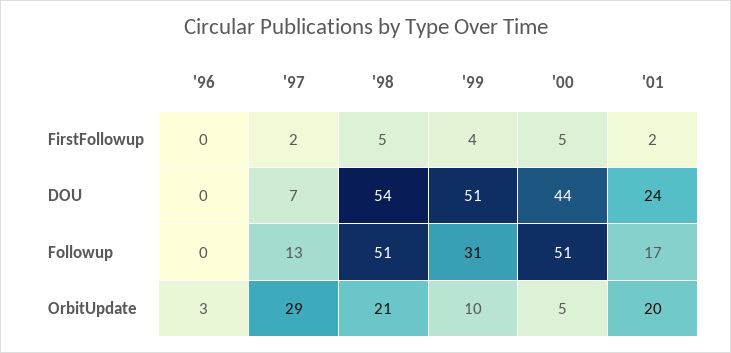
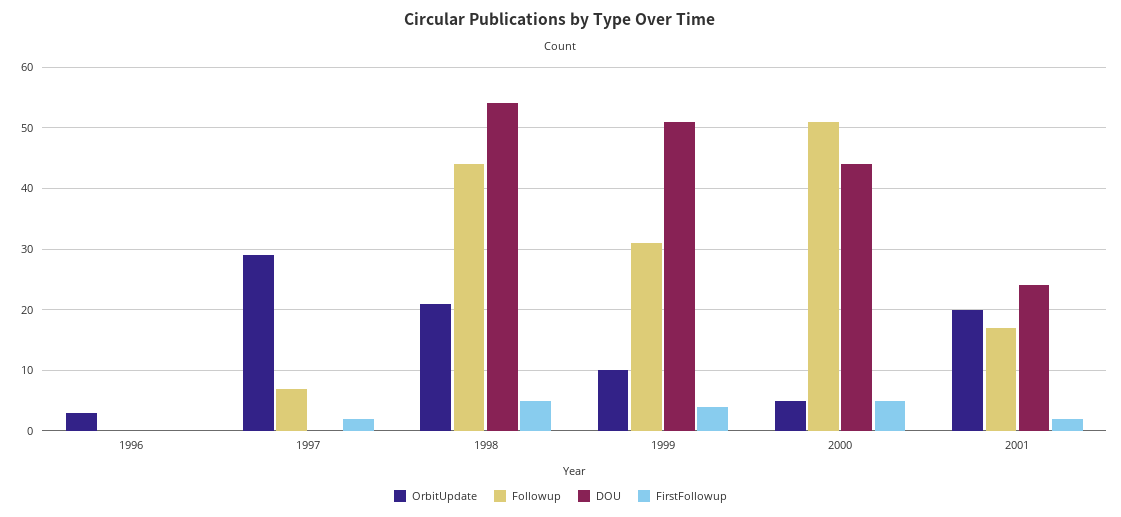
  {
    "FirstFollowup": {
      "'96": 0,
      "'97": 2,
      "'98": 5,
      "'99": 4,
      "'00": 5,
      "'01": 2
    },
    "DOU": {
      "'96": 0,
-     "'97": 7,
+     "'97": 0,
      "'98": 54,
      "'99": 51,
      "'00": 44,
      "'01": 24
    },
    "Followup": {
      "'96": 0,
-     "'97": 13,
+     "'97": 7,
-     "'98": 51,
+     "'98": 44,
      "'99": 31,
      "'00": 51,
      "'01": 17
    },
    "OrbitUpdate": {
      "'96": 3,
      "'97": 29,
      "'98": 21,
      "'99": 10,
      "'00": 5,
      "'01": 20
    }
  }

